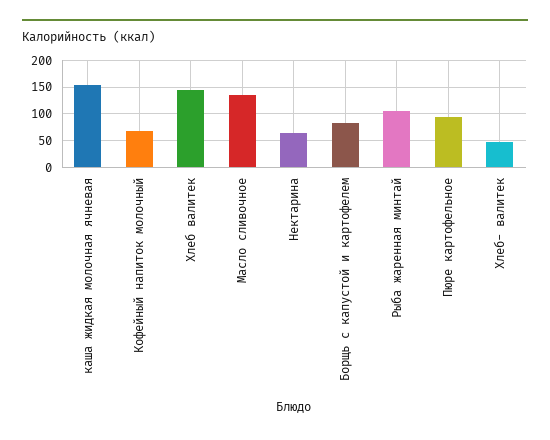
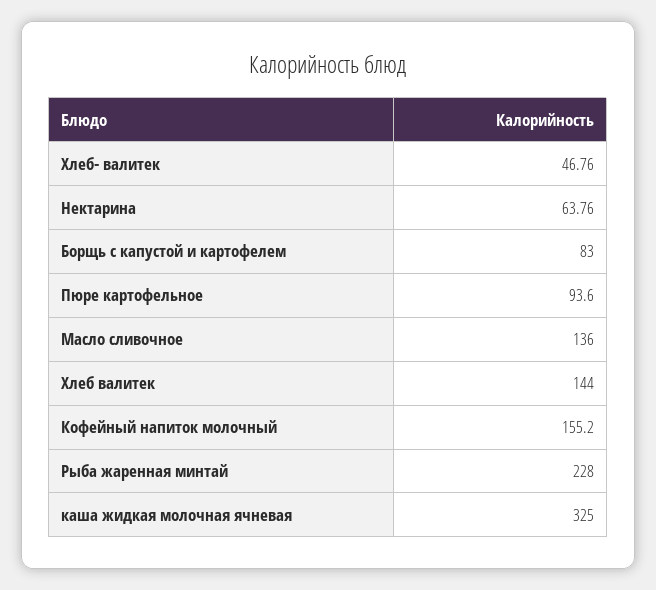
  {
-   "каша жидкая молочная ячневая": 150,
+   "каша жидкая молочная ячневая": 325,
-   "Кофейный напиток молочный": 75,
+   "Кофейный напиток молочный": 155.2,
    "Хлеб валитек": 144,
    "Масло сливочное": 136,
    "Нектарина": 63.76,
    "Борщь с капустой и картофелем": 83,
-   "Рыба жаренная минтай": 100,
+   "Рыба жаренная минтай": 228,
    "Пюре картофельное": 93.6,
    "Хлеб- валитек": 46.76
  }

